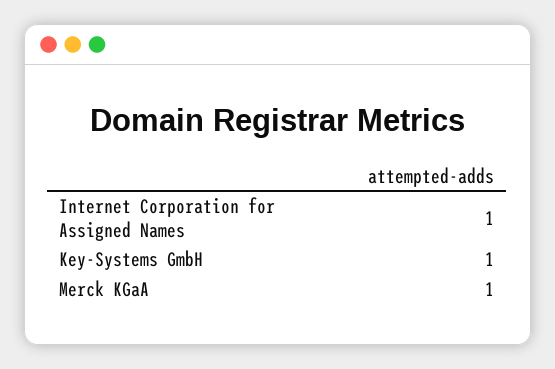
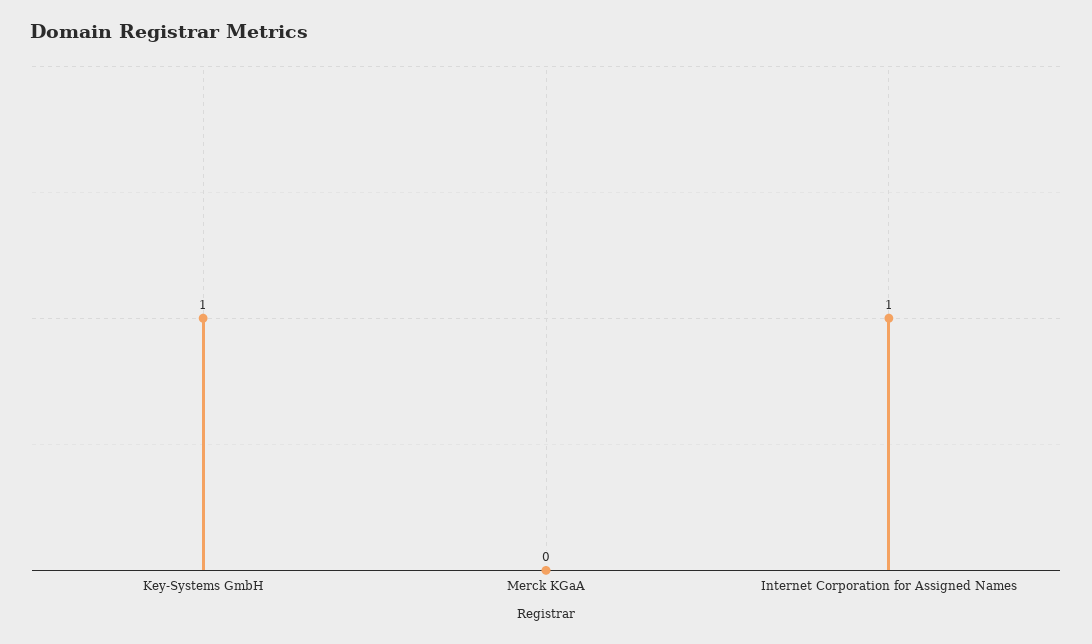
  {
    "Internet Corporation for Assigned Names": 1,
    "Key-Systems GmbH": 1,
-   "Merck KGaA": 1
+   "Merck KGaA": 0
  }

